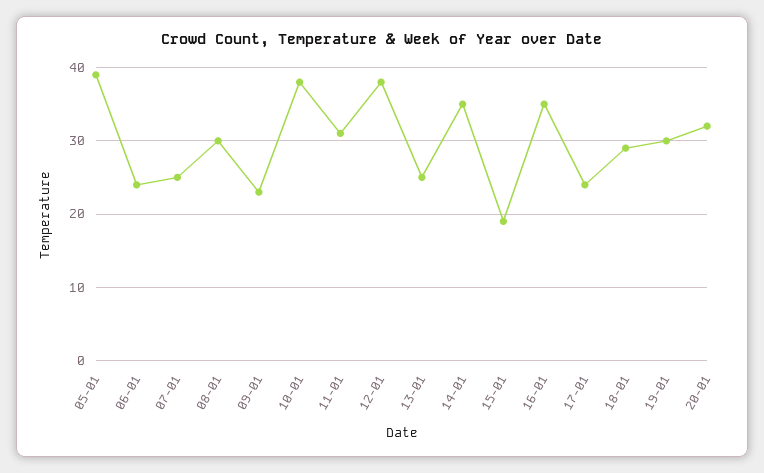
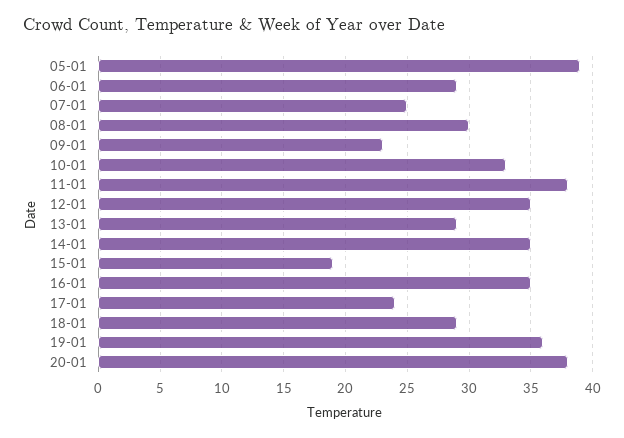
  {
    "05-01": 39,
-   "06-01": 24,
+   "06-01": 29,
    "07-01": 25,
    "08-01": 30,
    "09-01": 23,
-   "10-01": 38,
+   "10-01": 33,
-   "11-01": 31,
+   "11-01": 38,
-   "12-01": 38,
+   "12-01": 35,
-   "13-01": 25,
+   "13-01": 29,
    "14-01": 35,
    "15-01": 19,
    "16-01": 35,
    "17-01": 24,
    "18-01": 29,
-   "19-01": 30,
+   "19-01": 36,
-   "20-01": 32
+   "20-01": 38
  }

